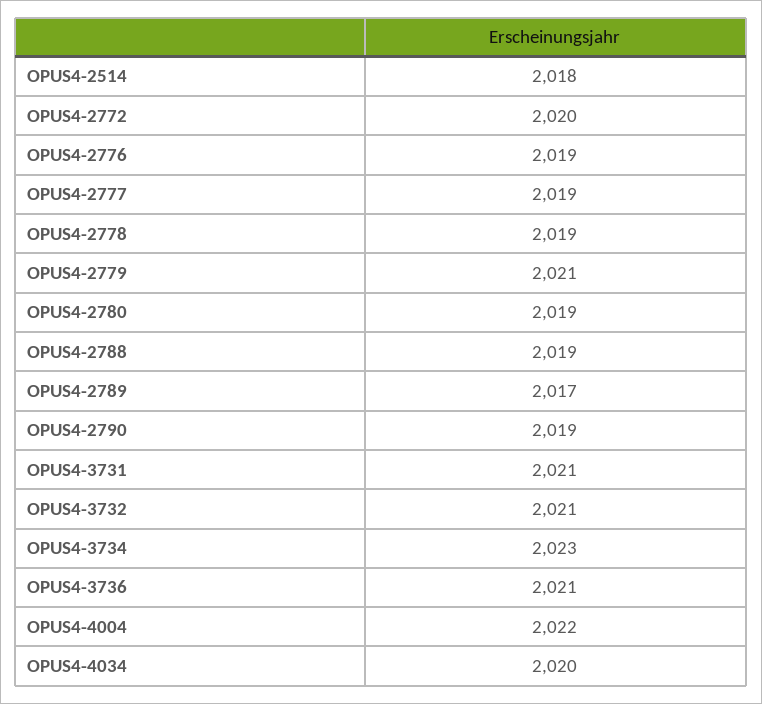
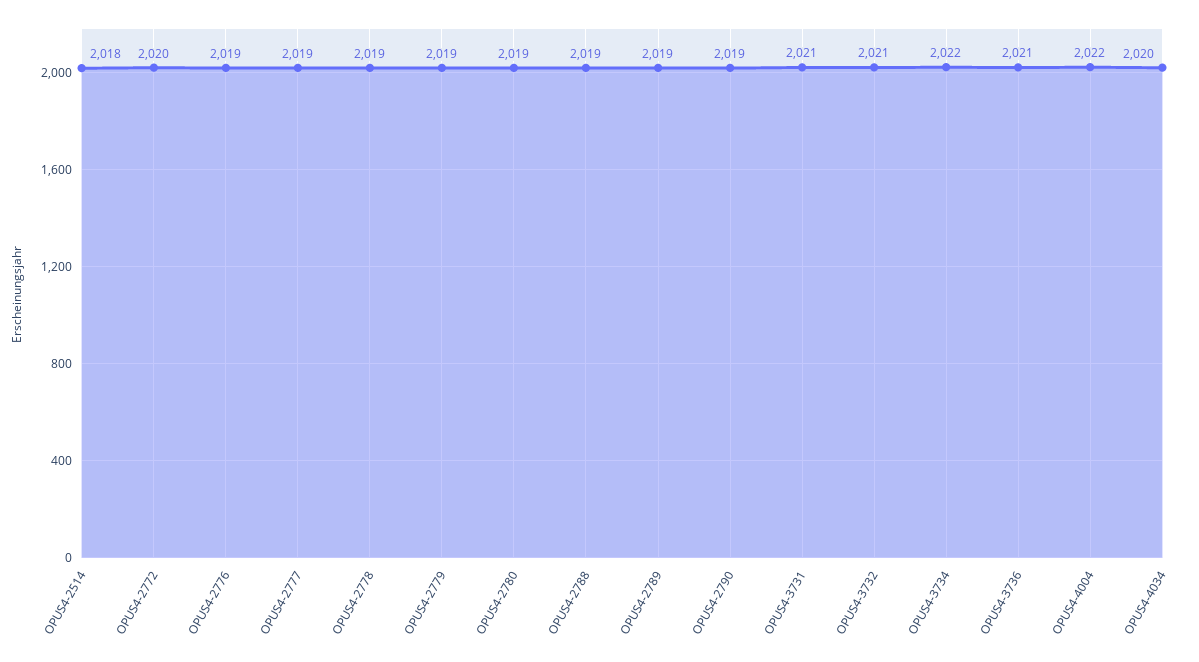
  {
    "OPUS4-2514": 2018,
    "OPUS4-2772": 2020,
    "OPUS4-2776": 2019,
    "OPUS4-2777": 2019,
    "OPUS4-2778": 2019,
-   "OPUS4-2779": 2021,
+   "OPUS4-2779": 2019,
    "OPUS4-2780": 2019,
    "OPUS4-2788": 2019,
-   "OPUS4-2789": 2017,
+   "OPUS4-2789": 2019,
    "OPUS4-2790": 2019,
    "OPUS4-3731": 2021,
    "OPUS4-3732": 2021,
-   "OPUS4-3734": 2023,
+   "OPUS4-3734": 2022,
    "OPUS4-3736": 2021,
    "OPUS4-4004": 2022,
    "OPUS4-4034": 2020
  }

